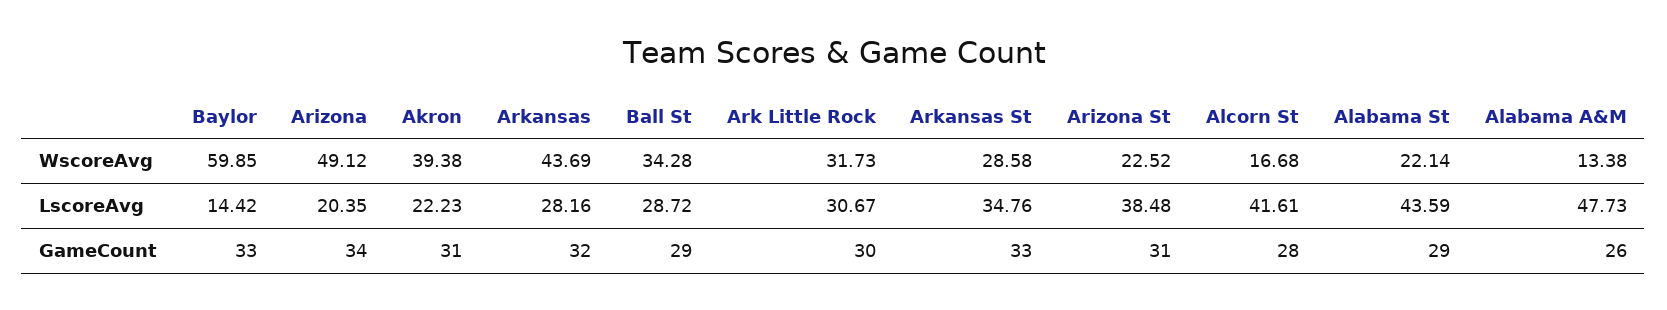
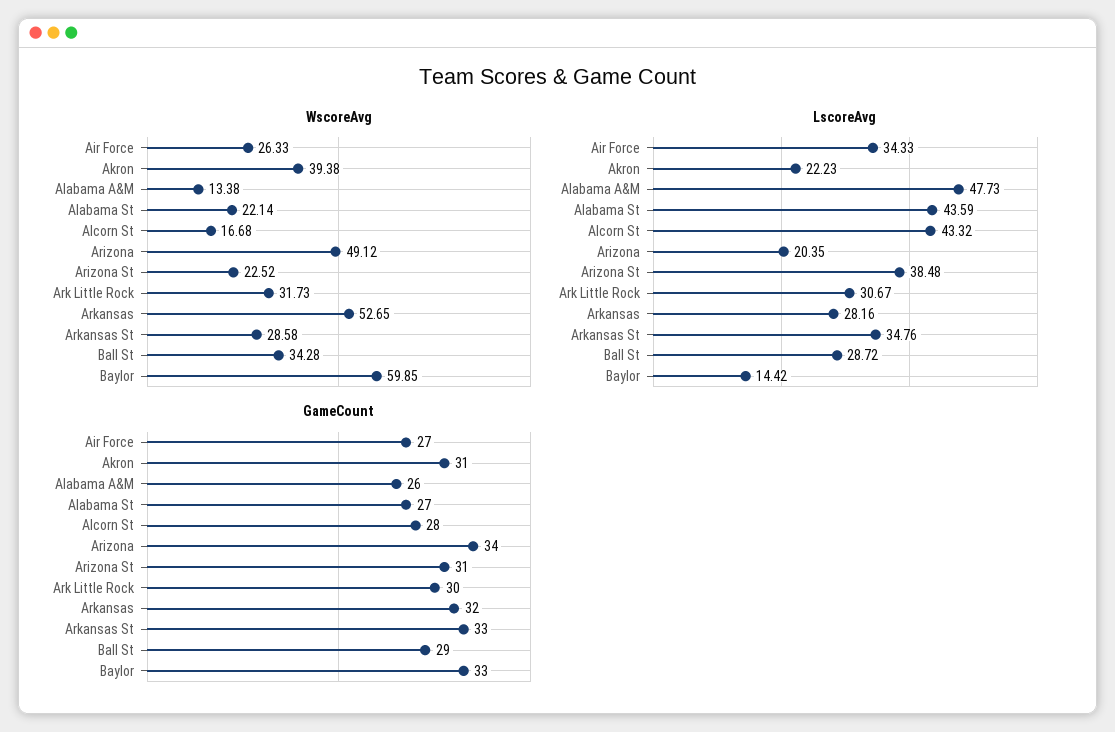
  {
    "WscoreAvg": {
      "Baylor": 59.85,
      "Arizona": 49.12,
      "Akron": 39.38,
-     "Arkansas": 43.69,
+     "Arkansas": 52.65,
      "Ball St": 34.28,
      "Ark Little Rock": 31.73,
      "Arkansas St": 28.58,
      "Arizona St": 22.52,
      "Alcorn St": 16.68,
      "Alabama St": 22.14,
-     "Alabama A&M": 13.38
+     "Alabama A&M": 13.38,
+     "Air Force": 26.33
    },
    "LscoreAvg": {
      "Baylor": 14.42,
      "Arizona": 20.35,
      "Akron": 22.23,
      "Arkansas": 28.16,
      "Ball St": 28.72,
      "Ark Little Rock": 30.67,
      "Arkansas St": 34.76,
      "Arizona St": 38.48,
-     "Alcorn St": 41.61,
+     "Alcorn St": 43.32,
      "Alabama St": 43.59,
-     "Alabama A&M": 47.73
+     "Alabama A&M": 47.73,
+     "Air Force": 34.33
    },
    "GameCount": {
      "Baylor": 33,
      "Arizona": 34,
      "Akron": 31,
      "Arkansas": 32,
      "Ball St": 29,
      "Ark Little Rock": 30,
      "Arkansas St": 33,
      "Arizona St": 31,
      "Alcorn St": 28,
-     "Alabama St": 29,
+     "Alabama St": 27,
-     "Alabama A&M": 26
+     "Alabama A&M": 26,
+     "Air Force": 27
    }
  }

